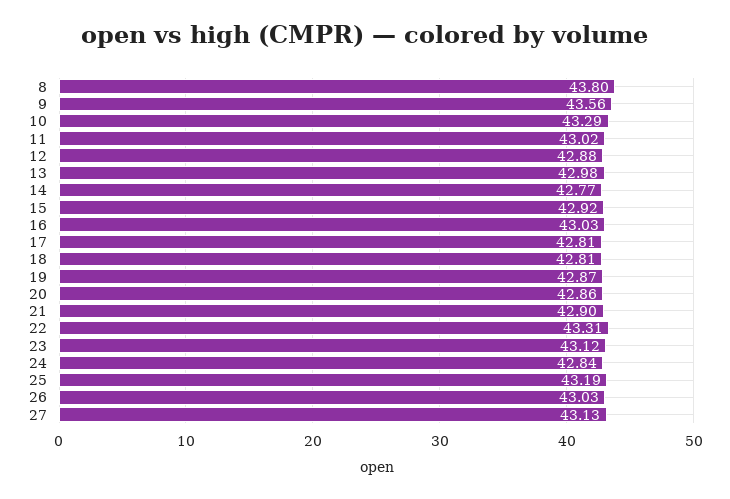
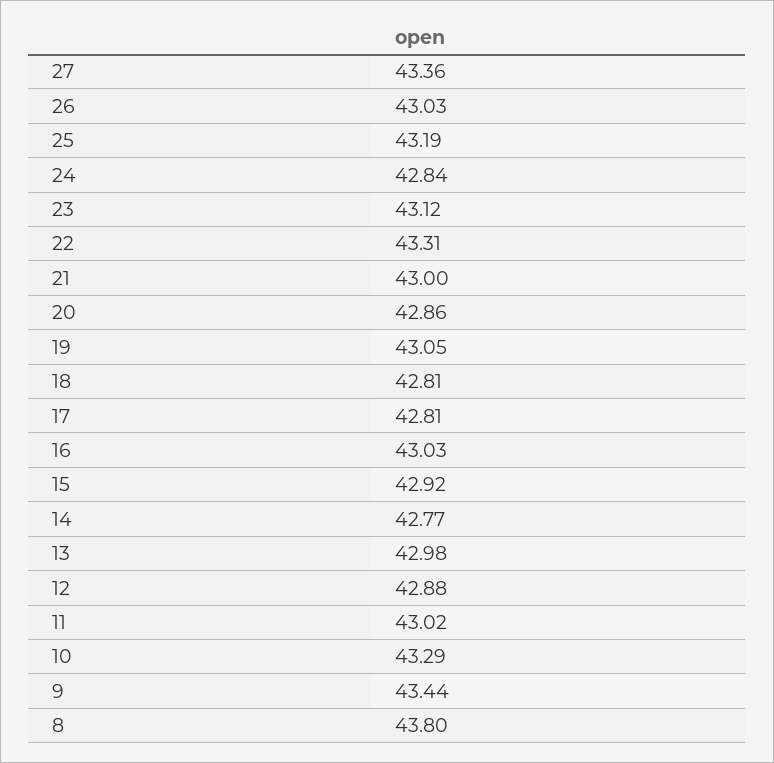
  {
    "8": 43.8,
-   "9": 43.56,
+   "9": 43.44,
    "10": 43.29,
    "11": 43.02,
    "12": 42.88,
    "13": 42.98,
    "14": 42.77,
    "15": 42.92,
    "16": 43.03,
    "17": 42.81,
    "18": 42.81,
-   "19": 42.87,
+   "19": 43.05,
    "20": 42.86,
-   "21": 42.9,
+   "21": 43,
    "22": 43.31,
    "23": 43.12,
    "24": 42.84,
    "25": 43.19,
    "26": 43.03,
-   "27": 43.13
+   "27": 43.36
  }

